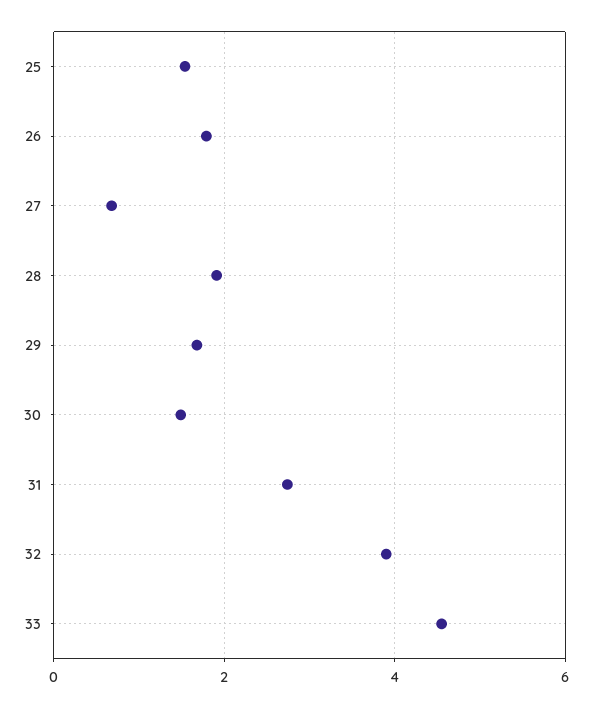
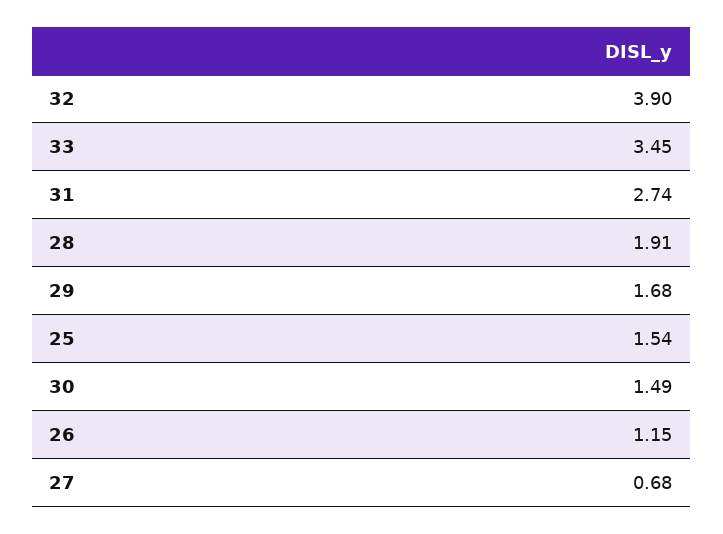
  {
    "25": 1.54,
-   "26": 1.8,
+   "26": 1.15,
    "27": 0.68,
    "28": 1.91,
    "29": 1.68,
    "30": 1.49,
    "31": 2.74,
    "32": 3.9,
-   "33": 4.6
+   "33": 3.45
  }

